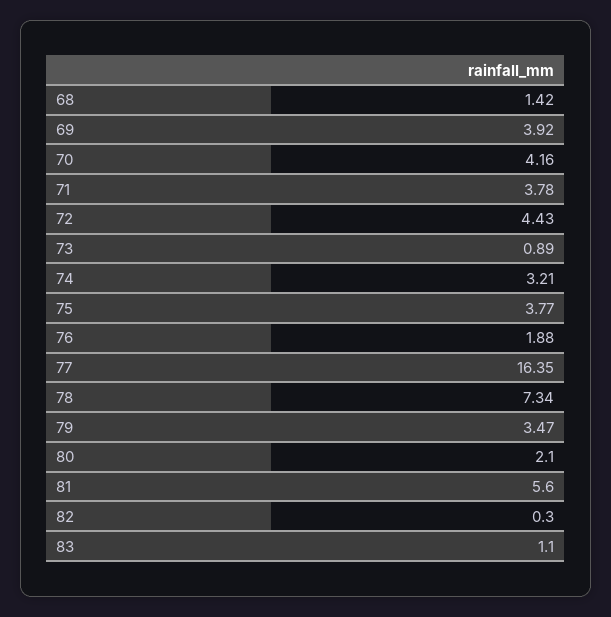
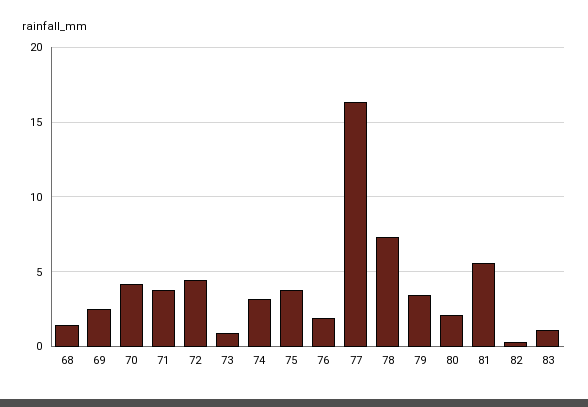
  {
    "68": 1.42,
-   "69": 3.92,
+   "69": 2.5,
    "70": 4.16,
    "71": 3.78,
    "72": 4.43,
    "73": 0.89,
    "74": 3.21,
    "75": 3.77,
    "76": 1.88,
    "77": 16.35,
    "78": 7.34,
    "79": 3.47,
    "80": 2.1,
    "81": 5.6,
    "82": 0.3,
    "83": 1.1
  }

